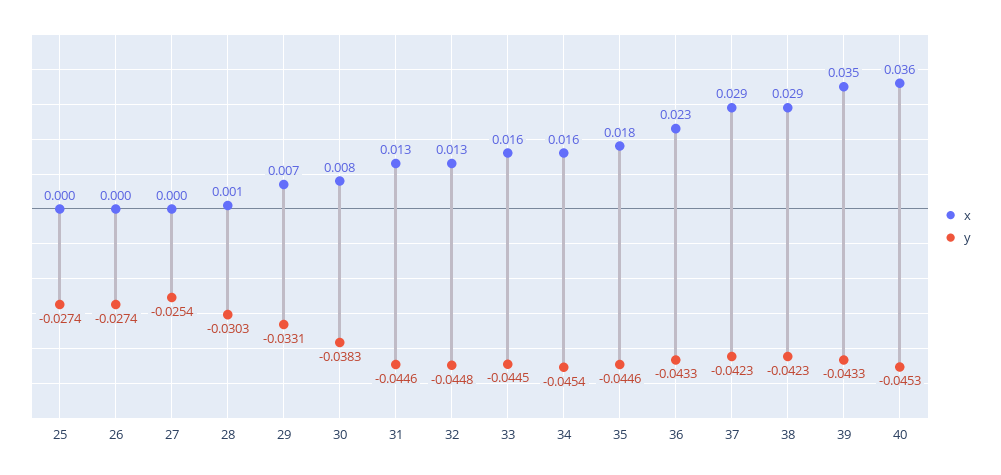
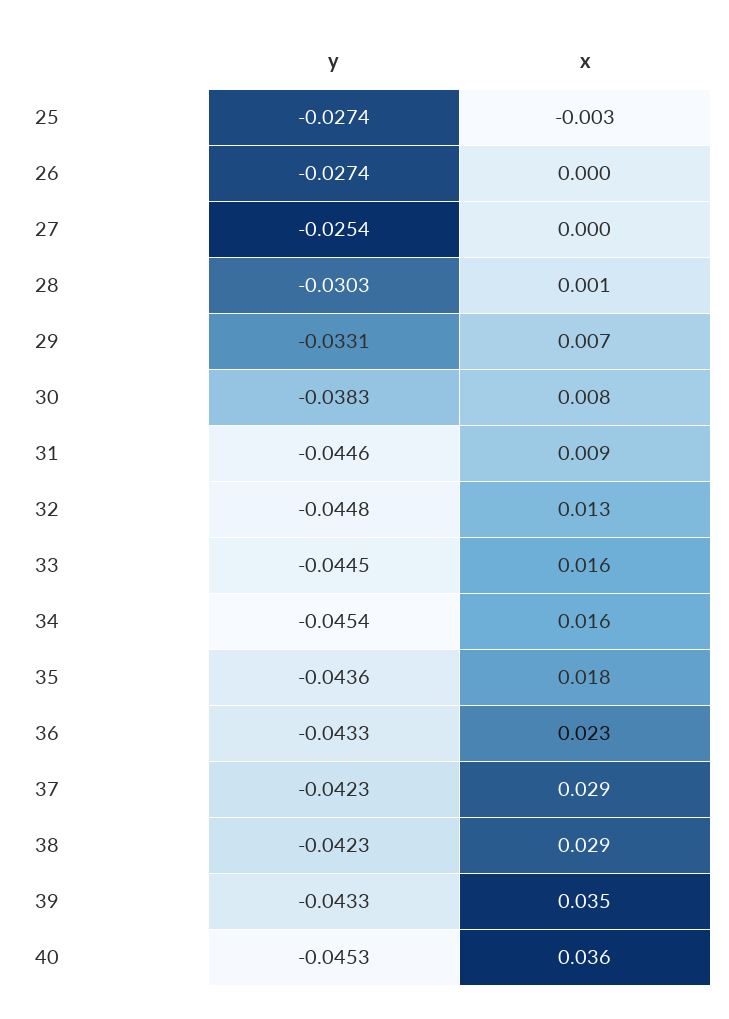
  {
    "x": {
-     "25": 0,
+     "25": -0.003,
      "26": 0,
      "27": 0,
      "28": 0.001,
      "29": 0.007,
      "30": 0.008,
-     "31": 0.013,
+     "31": 0.009,
      "32": 0.013,
      "33": 0.016,
      "34": 0.016,
      "35": 0.018,
      "36": 0.023,
      "37": 0.029,
      "38": 0.029,
      "39": 0.035,
      "40": 0.036
    },
    "y": {
      "25": -0.0274,
      "26": -0.0274,
      "27": -0.0254,
      "28": -0.0303,
      "29": -0.0331,
      "30": -0.0383,
      "31": -0.0446,
      "32": -0.0448,
      "33": -0.0445,
      "34": -0.0454,
-     "35": -0.0446,
+     "35": -0.0436,
      "36": -0.0433,
      "37": -0.0423,
      "38": -0.0423,
      "39": -0.0433,
      "40": -0.0453
    }
  }

